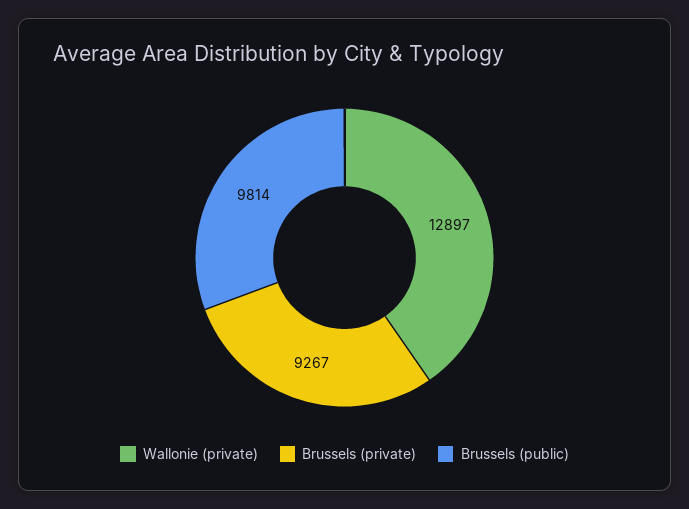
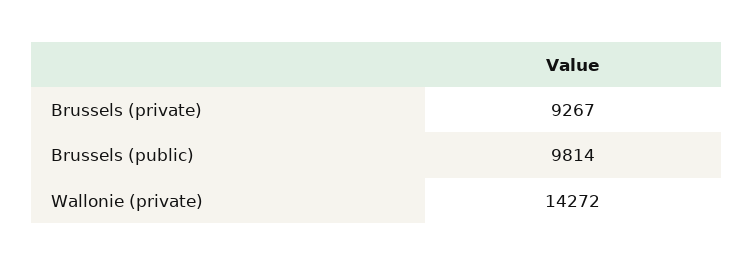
  {
-   "Wallonie (private)": 12897,
+   "Wallonie (private)": 14272,
    "Brussels (private)": 9267,
    "Brussels (public)": 9814
  }

